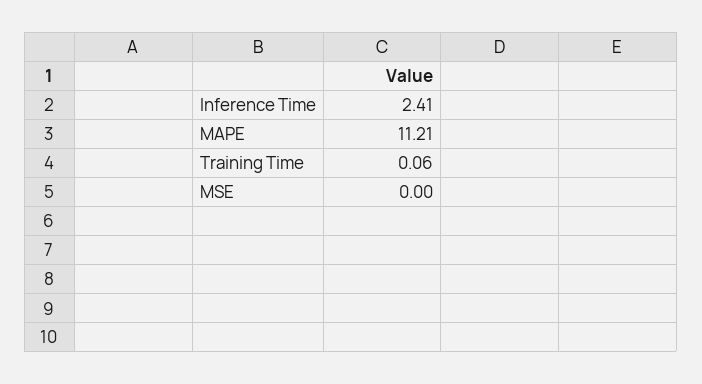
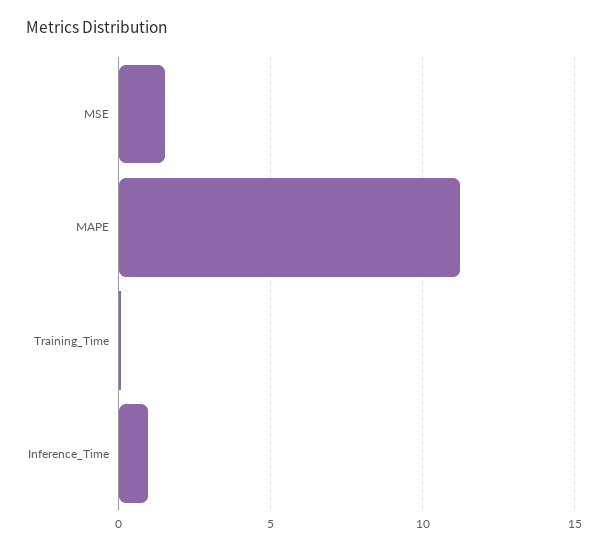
  {
-   "Inference Time": 2.41,
+   "Inference Time": 1,
    "MAPE": 11.21,
    "Training Time": 0.06,
-   "MSE": 0
+   "MSE": 1.5
  }

